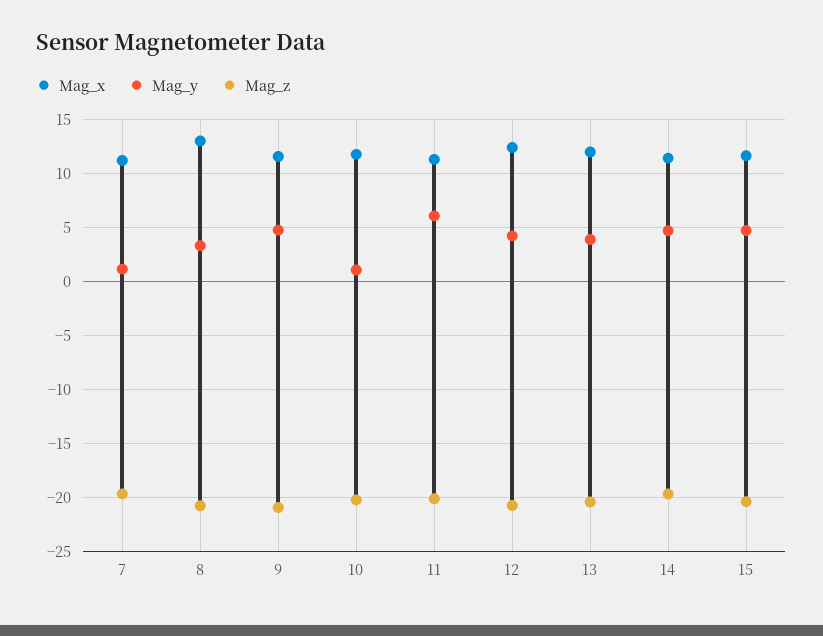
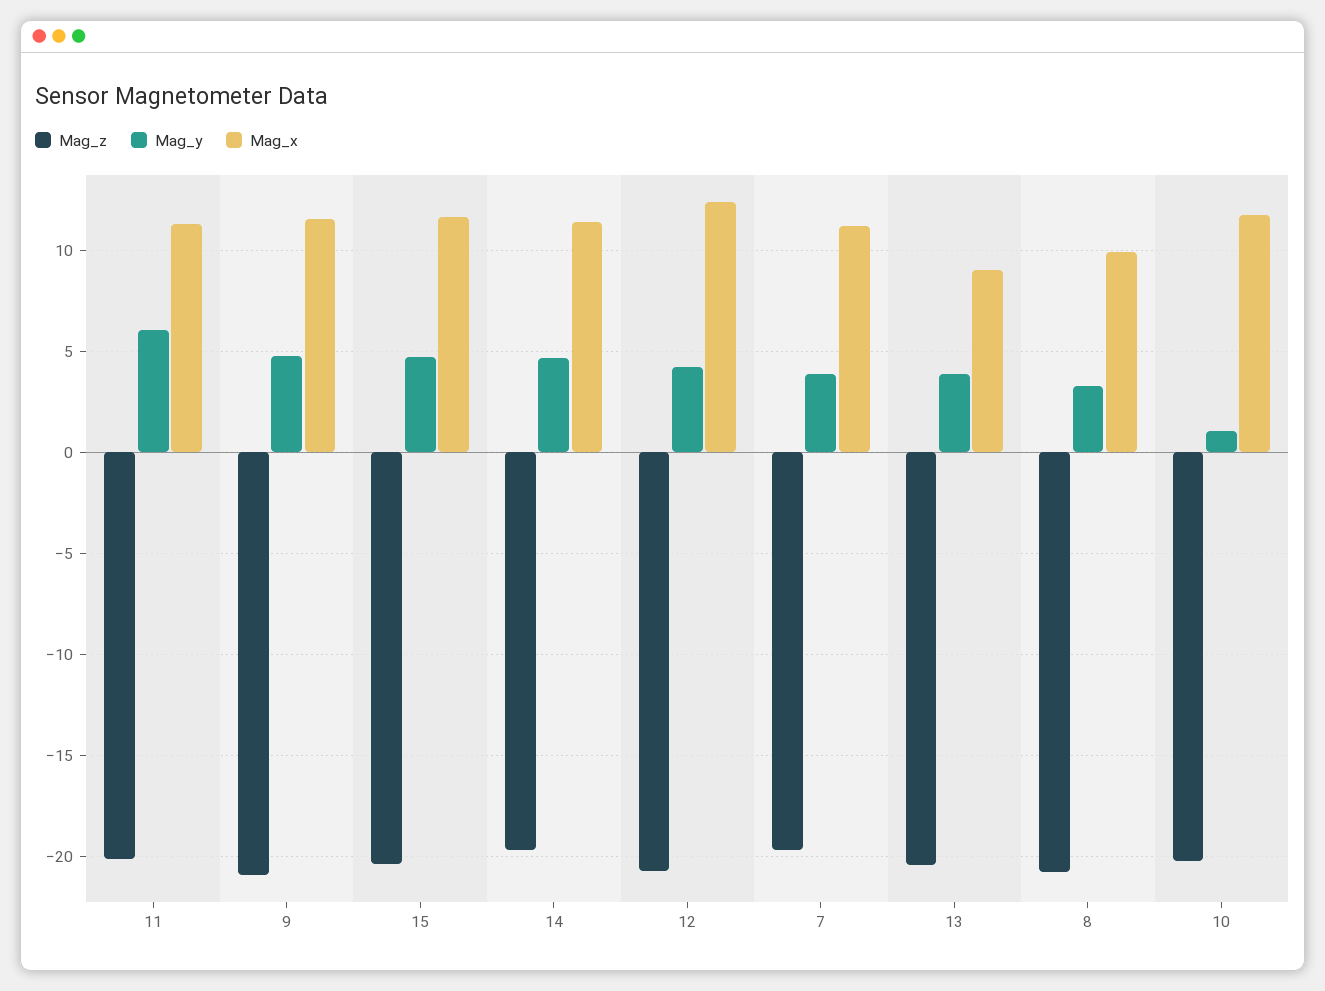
  {
    "Mag_x": {
      "7": 11,
-     "8": 13,
+     "8": 10,
      "9": 11.5,
      "10": 12,
      "11": 11.5,
      "12": 12.5,
-     "13": 12,
+     "13": 9,
      "14": 11.5,
      "15": 11.5
    },
    "Mag_y": {
-     "7": 1,
+     "7": 4,
      "8": 3.5,
      "9": 5,
      "10": 1,
      "11": 6,
      "12": 4,
      "13": 4,
      "14": 4.5,
      "15": 4.5
    },
    "Mag_z": {
      "7": -19.5,
      "8": -21,
      "9": -21,
      "10": -20,
      "11": -20,
      "12": -20.5,
      "13": -20.5,
      "14": -19.5,
      "15": -20.5
    }
  }

